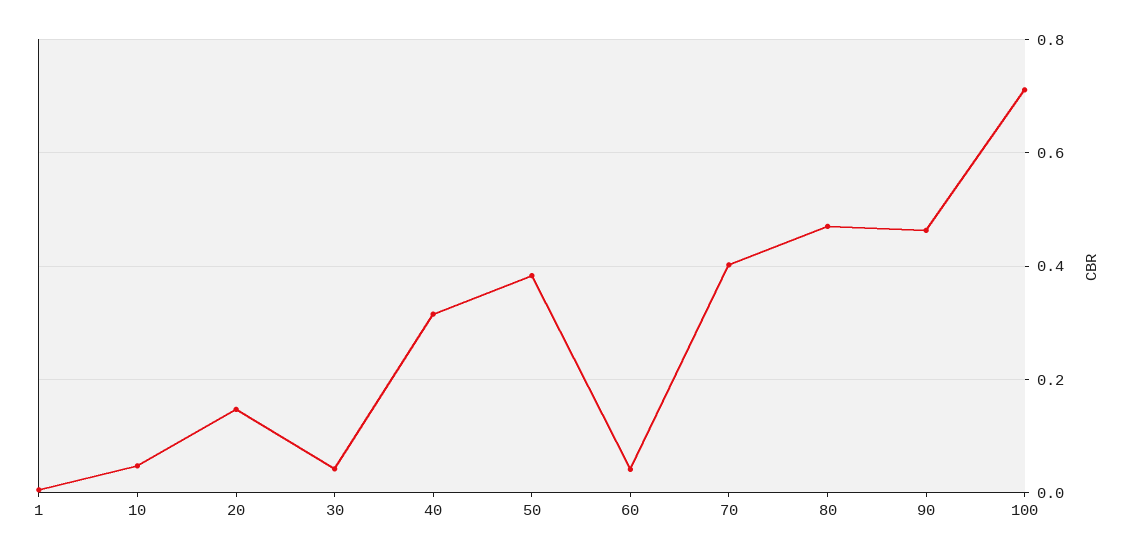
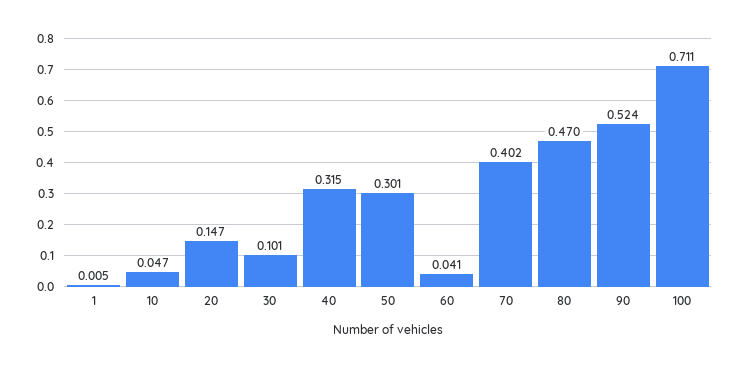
  {
    "1": 0.005,
    "10": 0.047,
    "20": 0.147,
-   "30": 0.04,
+   "30": 0.101,
    "40": 0.315,
-   "50": 0.38,
+   "50": 0.301,
    "60": 0.041,
    "70": 0.402,
    "80": 0.47,
-   "90": 0.46,
+   "90": 0.524,
    "100": 0.711
  }

